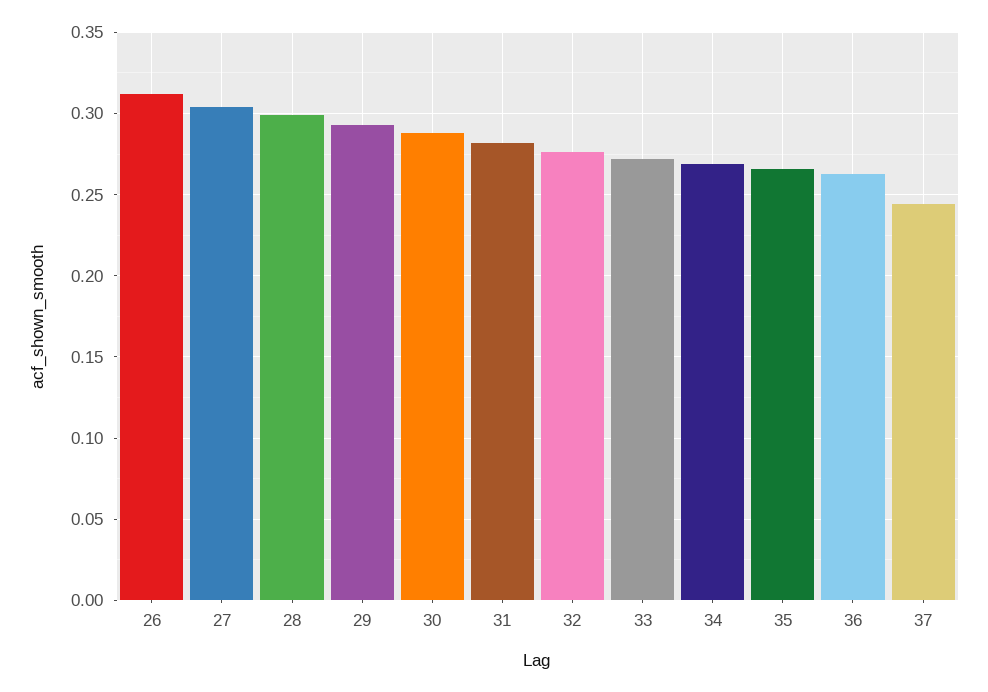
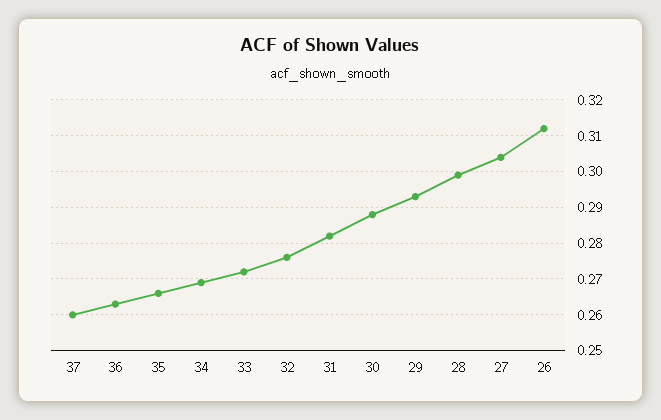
  {
    "26": 0.31,
    "27": 0.305,
    "28": 0.3,
    "29": 0.295,
    "30": 0.29,
    "31": 0.28,
    "32": 0.275,
    "33": 0.27,
    "34": 0.27,
    "35": 0.265,
    "36": 0.265,
-   "37": 0.245
+   "37": 0.26
  }

